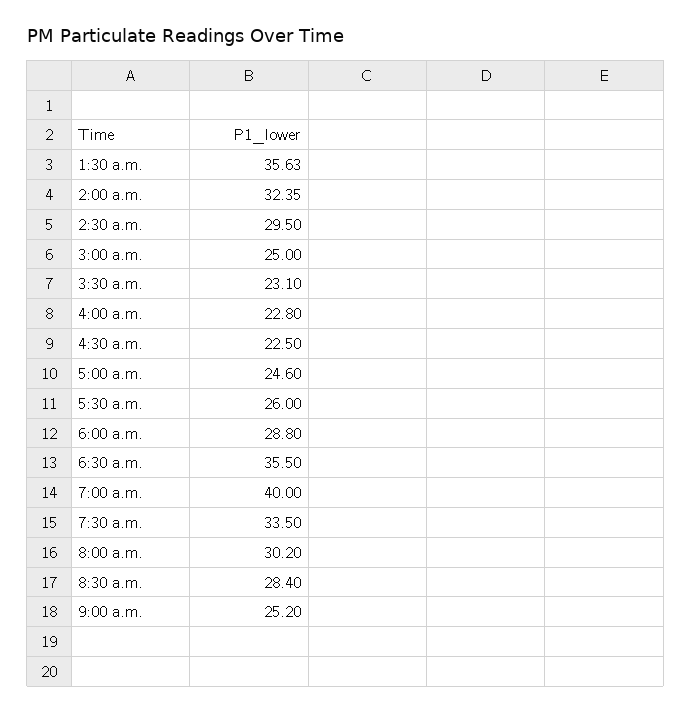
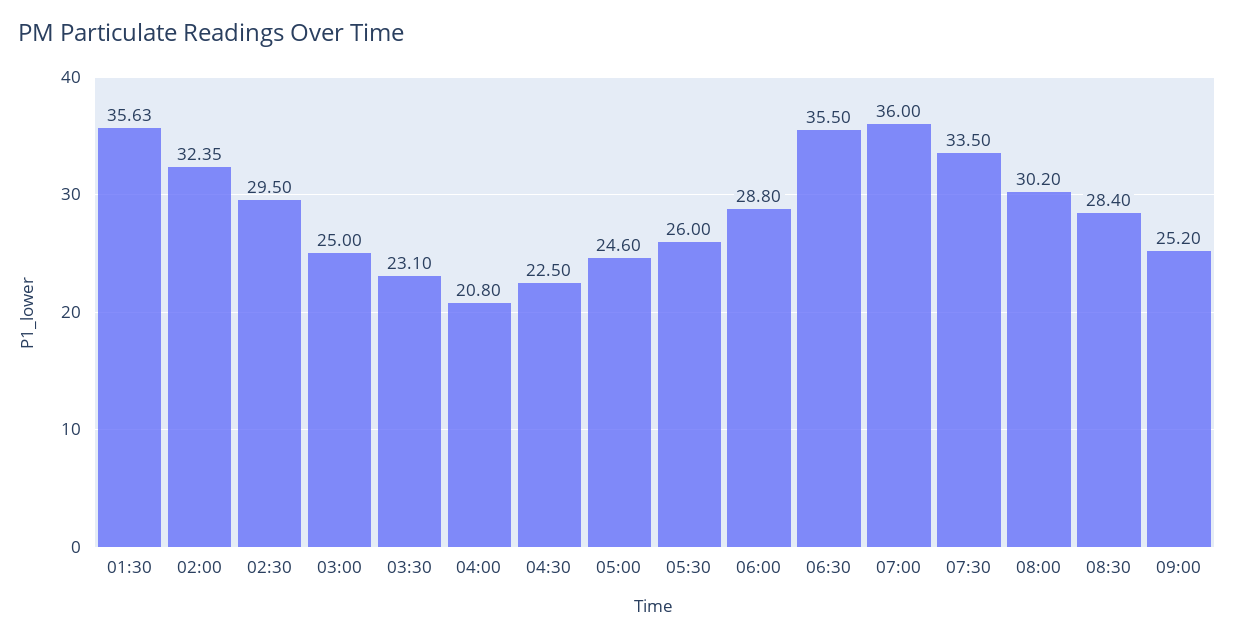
  {
    "1:30 a.m.": 35.63,
    "2:00 a.m.": 32.35,
    "2:30 a.m.": 29.5,
    "3:00 a.m.": 25,
    "3:30 a.m.": 23.1,
-   "4:00 a.m.": 22.8,
+   "4:00 a.m.": 20.8,
    "4:30 a.m.": 22.5,
    "5:00 a.m.": 24.6,
    "5:30 a.m.": 26,
    "6:00 a.m.": 28.8,
    "6:30 a.m.": 35.5,
-   "7:00 a.m.": 40,
+   "7:00 a.m.": 36,
    "7:30 a.m.": 33.5,
    "8:00 a.m.": 30.2,
    "8:30 a.m.": 28.4,
    "9:00 a.m.": 25.2
  }

